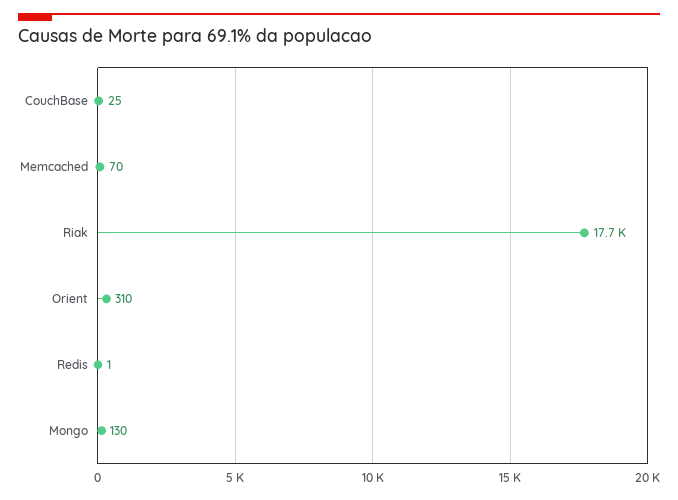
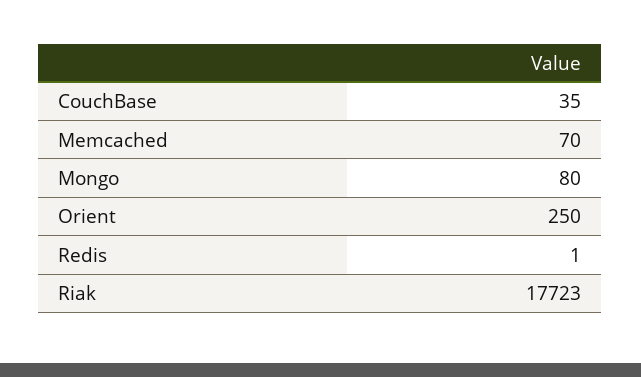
  {
-   "CouchBase": 25,
+   "CouchBase": 35,
    "Memcached": 70,
    "Riak": 17723,
-   "Orient": 310,
+   "Orient": 250,
    "Redis": 1,
-   "Mongo": 130
+   "Mongo": 80
  }

